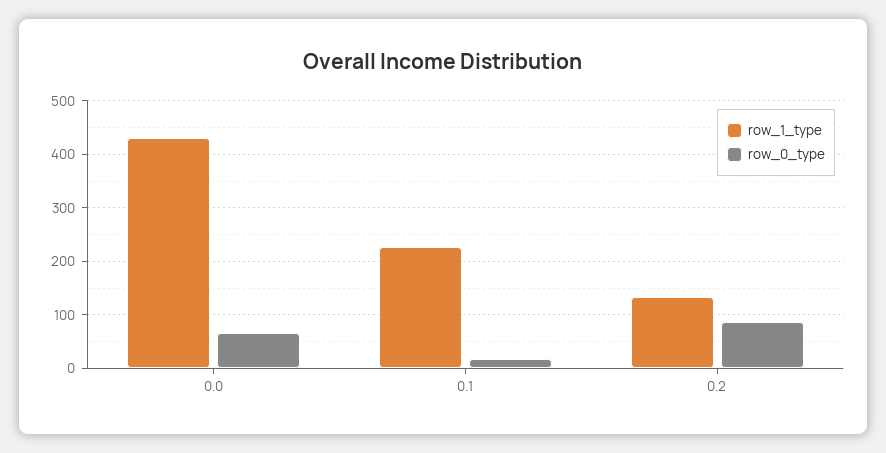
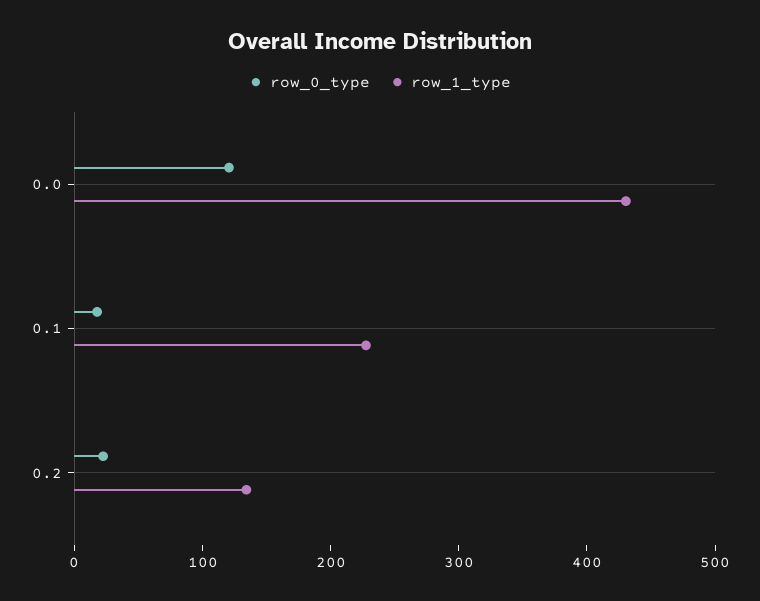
  {
    "row_1_type": {
      "0.0": 440,
      "0.1": 220,
      "0.2": 140
    },
    "row_0_type": {
-     "0.0": 60,
+     "0.0": 120,
      "0.1": 20,
-     "0.2": 80
+     "0.2": 20
    }
  }

